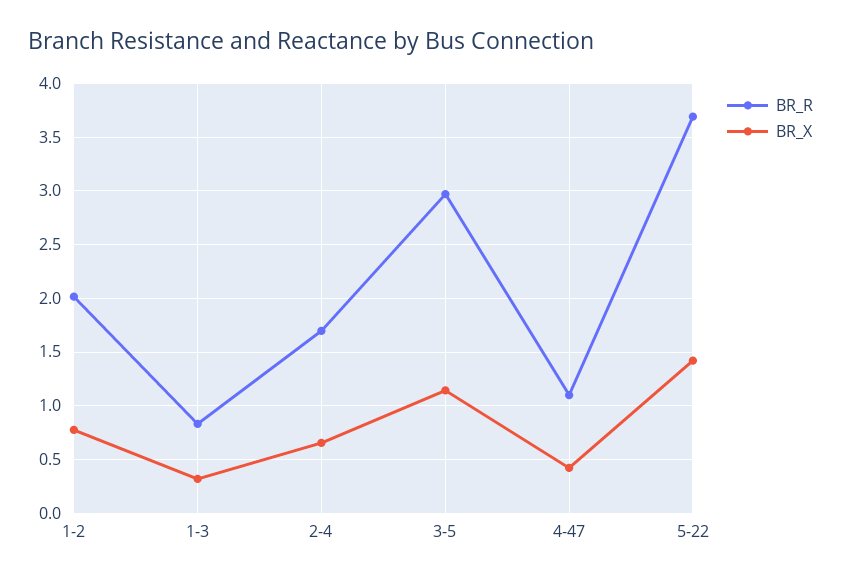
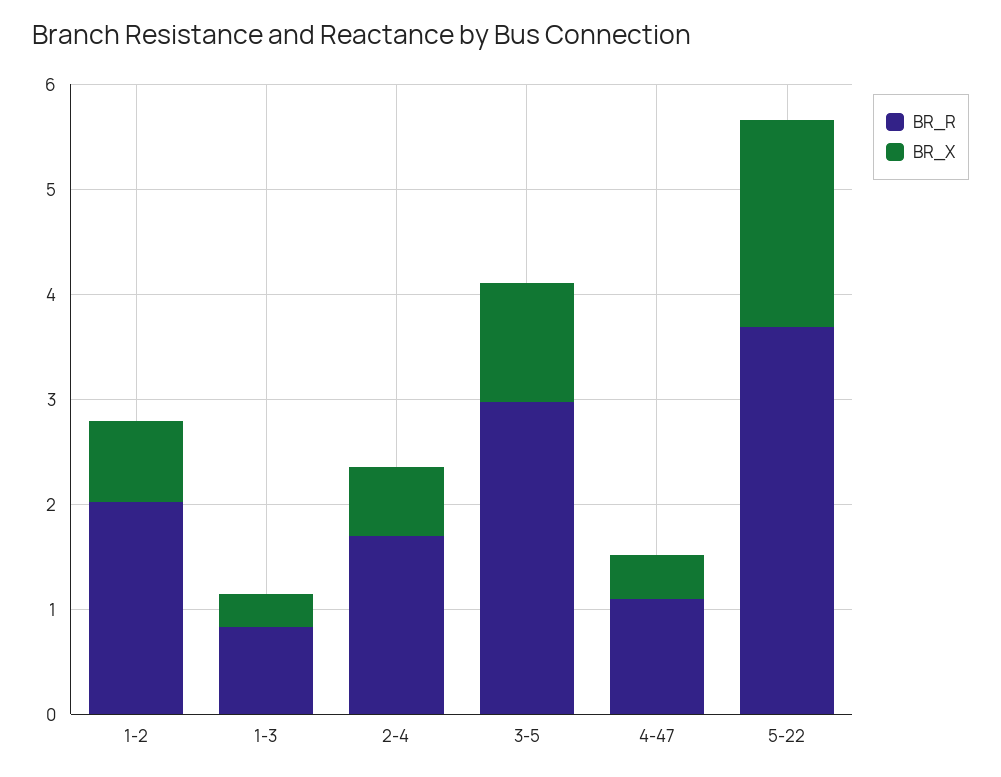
  {
    "BR_R": {
      "1-2": 2,
      "1-3": 0.8,
      "2-4": 1.7,
      "3-5": 3,
      "4-47": 1.1,
      "5-22": 3.7
    },
    "BR_X": {
      "1-2": 0.8,
      "1-3": 0.3,
      "2-4": 0.7,
      "3-5": 1.1,
      "4-47": 0.4,
-     "5-22": 1.4
+     "5-22": 2
    }
  }

